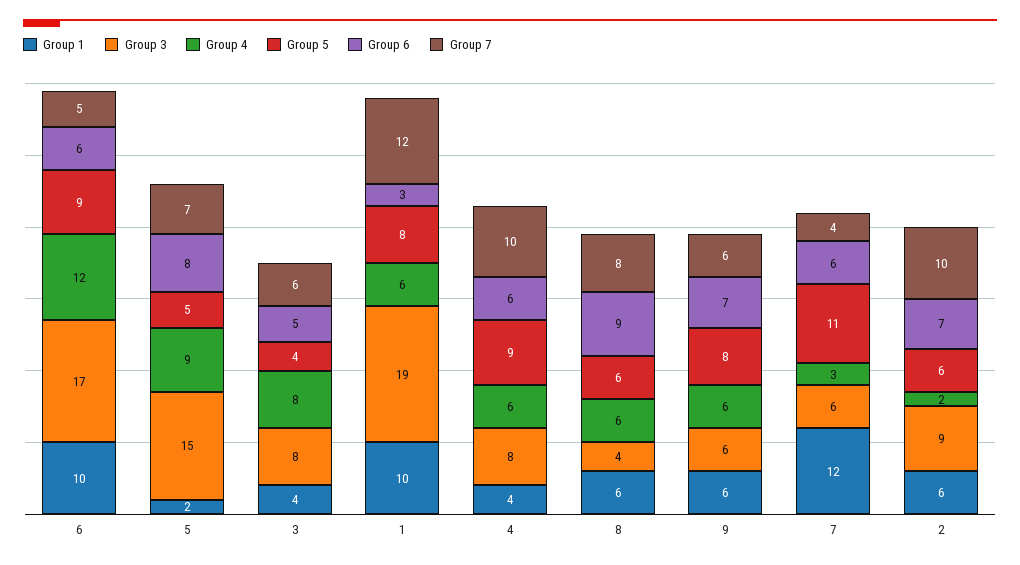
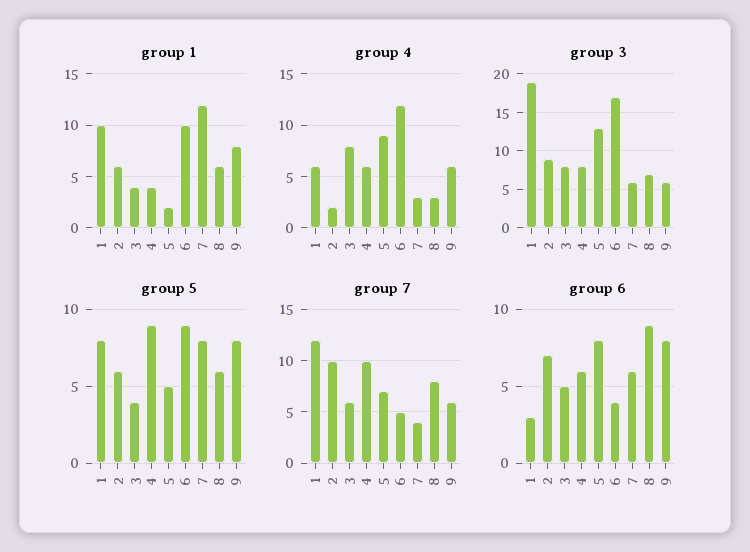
  {
    "Group 1": {
      "6": 10,
      "5": 2,
      "3": 4,
      "1": 10,
      "4": 4,
      "8": 6,
-     "9": 6,
+     "9": 8,
      "7": 12,
      "2": 6
    },
    "Group 3": {
      "6": 17,
-     "5": 15,
+     "5": 13,
      "3": 8,
      "1": 19,
      "4": 8,
-     "8": 4,
+     "8": 7,
      "9": 6,
      "7": 6,
      "2": 9
    },
    "Group 4": {
      "6": 12,
      "5": 9,
      "3": 8,
      "1": 6,
      "4": 6,
-     "8": 6,
+     "8": 3,
      "9": 6,
      "7": 3,
      "2": 2
    },
    "Group 5": {
      "6": 9,
      "5": 5,
      "3": 4,
      "1": 8,
      "4": 9,
      "8": 6,
      "9": 8,
-     "7": 11,
+     "7": 8,
      "2": 6
    },
    "Group 6": {
-     "6": 6,
+     "6": 4,
      "5": 8,
      "3": 5,
      "1": 3,
      "4": 6,
      "8": 9,
-     "9": 7,
+     "9": 8,
      "7": 6,
      "2": 7
    },
    "Group 7": {
      "6": 5,
      "5": 7,
      "3": 6,
      "1": 12,
      "4": 10,
      "8": 8,
      "9": 6,
      "7": 4,
      "2": 10
    }
  }

